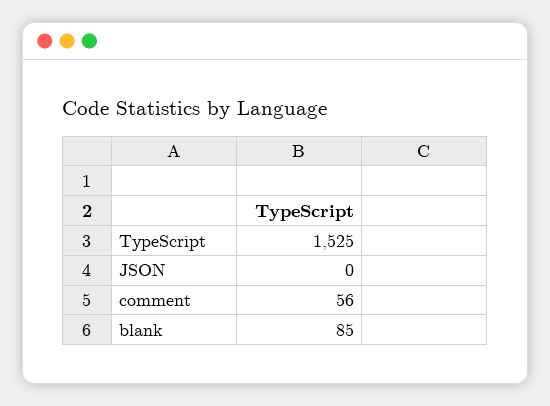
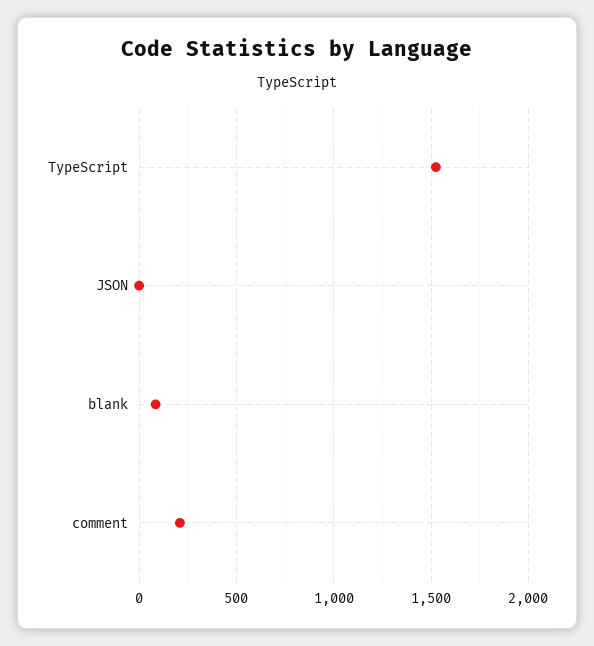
  {
    "TypeScript": 1525,
    "JSON": 0,
-   "comment": 56,
+   "comment": 200,
    "blank": 85
  }

